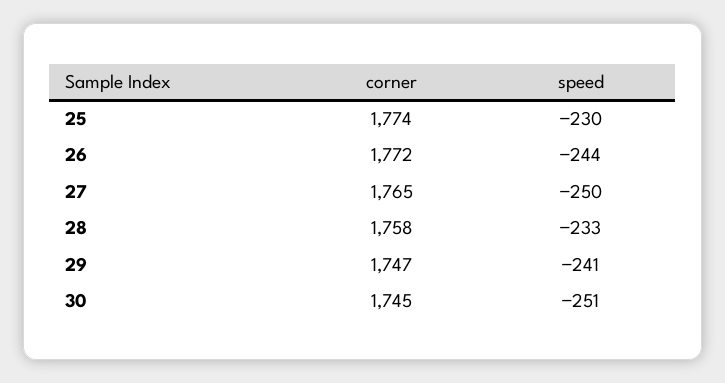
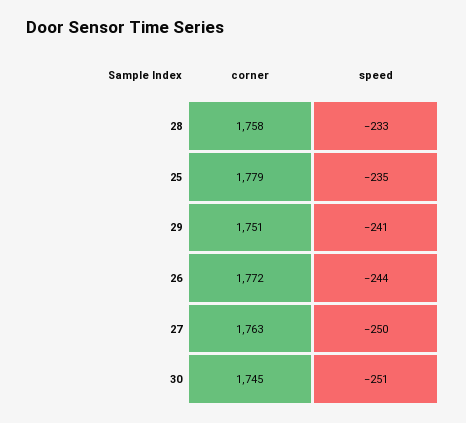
  {
    "corner": {
-     "25": 1774,
+     "25": 1779,
      "26": 1772,
-     "27": 1765,
+     "27": 1763,
      "28": 1758,
-     "29": 1747,
+     "29": 1751,
      "30": 1745
    },
    "speed": {
-     "25": -230,
+     "25": -235,
      "26": -244,
      "27": -250,
      "28": -233,
      "29": -241,
      "30": -251
    }
  }

